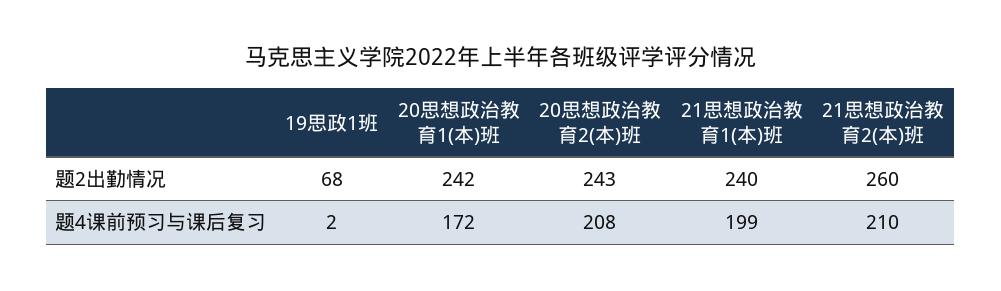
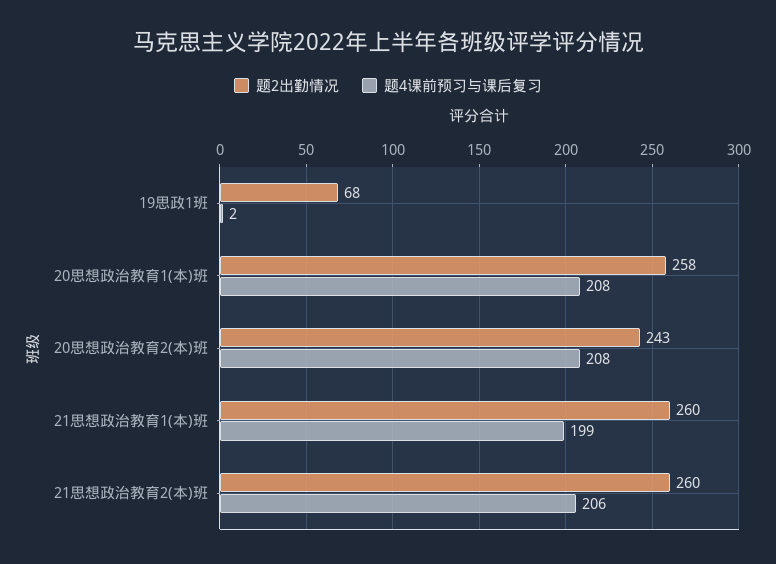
  {
    "题2出勤情况": {
      "19思政1班": 68,
-     "20思想政治教育1(本)班": 242,
+     "20思想政治教育1(本)班": 258,
      "20思想政治教育2(本)班": 243,
-     "21思想政治教育1(本)班": 240,
+     "21思想政治教育1(本)班": 260,
      "21思想政治教育2(本)班": 260
    },
    "题4课前预习与课后复习": {
      "19思政1班": 2,
-     "20思想政治教育1(本)班": 172,
+     "20思想政治教育1(本)班": 208,
      "20思想政治教育2(本)班": 208,
      "21思想政治教育1(本)班": 199,
-     "21思想政治教育2(本)班": 210
+     "21思想政治教育2(本)班": 206
    }
  }

